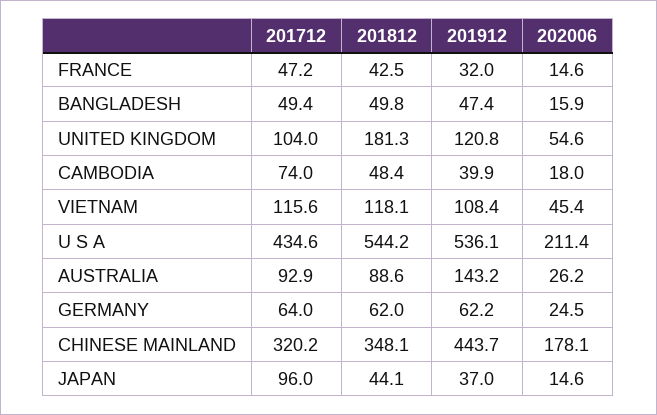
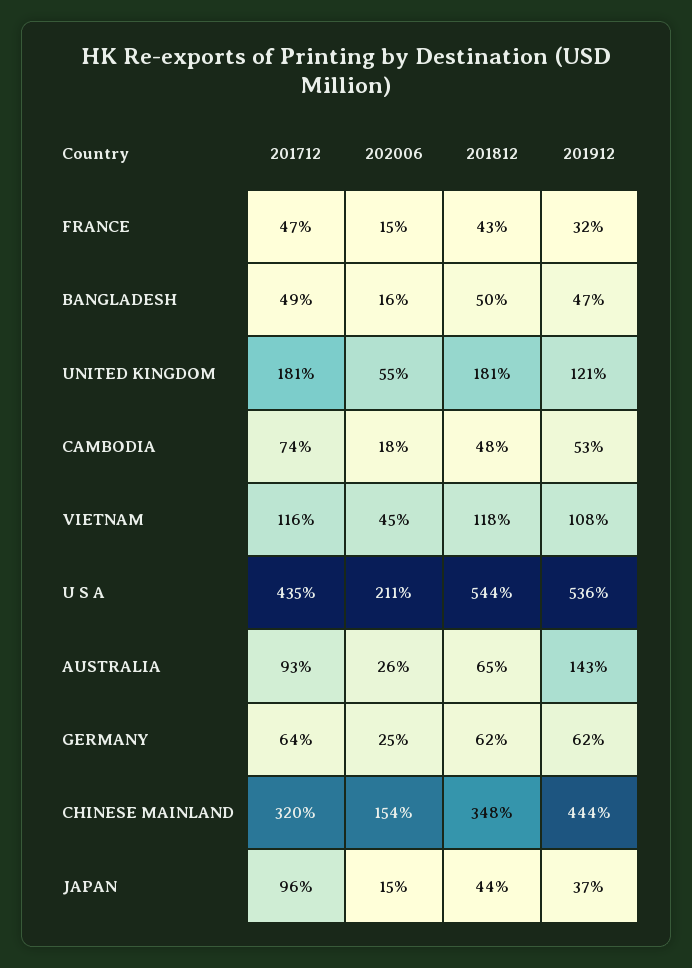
  {
    "201712": {
      "FRANCE": 47.2,
      "BANGLADESH": 49.4,
-     "UNITED KINGDOM": 104,
+     "UNITED KINGDOM": 181,
      "CAMBODIA": 74,
      "VIETNAM": 115.6,
      "U S A": 434.6,
      "AUSTRALIA": 92.9,
      "GERMANY": 64,
      "CHINESE MAINLAND": 320.2,
      "JAPAN": 96
    },
    "201812": {
      "FRANCE": 42.5,
      "BANGLADESH": 49.8,
      "UNITED KINGDOM": 181.3,
      "CAMBODIA": 48.4,
      "VIETNAM": 118.1,
      "U S A": 544.2,
-     "AUSTRALIA": 88.6,
+     "AUSTRALIA": 65,
      "GERMANY": 62,
      "CHINESE MAINLAND": 348.1,
      "JAPAN": 44.1
    },
    "201912": {
      "FRANCE": 32,
      "BANGLADESH": 47.4,
      "UNITED KINGDOM": 120.8,
-     "CAMBODIA": 39.9,
+     "CAMBODIA": 53,
      "VIETNAM": 108.4,
      "U S A": 536.1,
      "AUSTRALIA": 143.2,
      "GERMANY": 62.2,
      "CHINESE MAINLAND": 443.7,
      "JAPAN": 37
    },
    "202006": {
      "FRANCE": 14.6,
      "BANGLADESH": 15.9,
      "UNITED KINGDOM": 54.6,
      "CAMBODIA": 18,
      "VIETNAM": 45.4,
      "U S A": 211.4,
      "AUSTRALIA": 26.2,
      "GERMANY": 24.5,
-     "CHINESE MAINLAND": 178.1,
+     "CHINESE MAINLAND": 154,
      "JAPAN": 14.6
    }
  }

